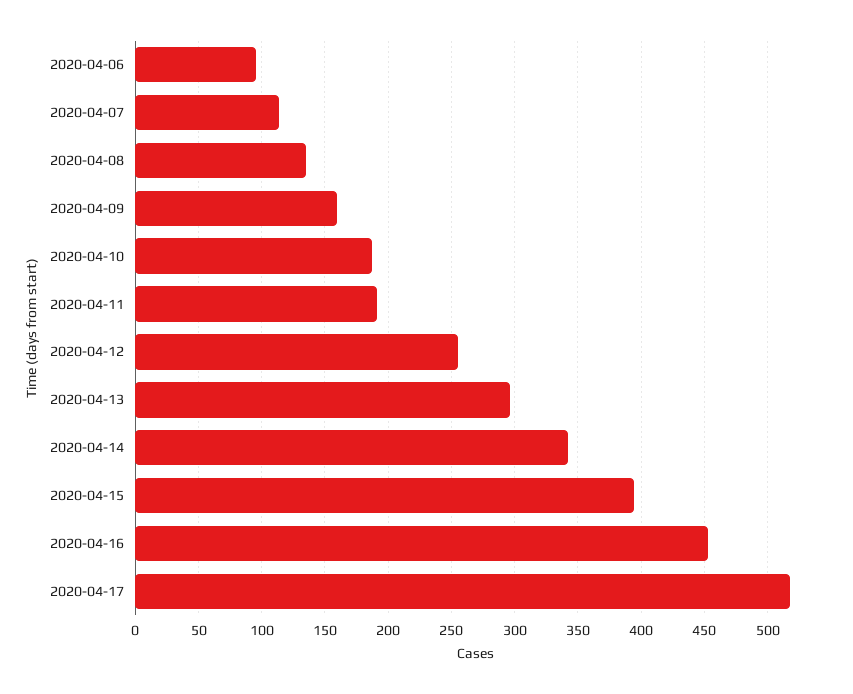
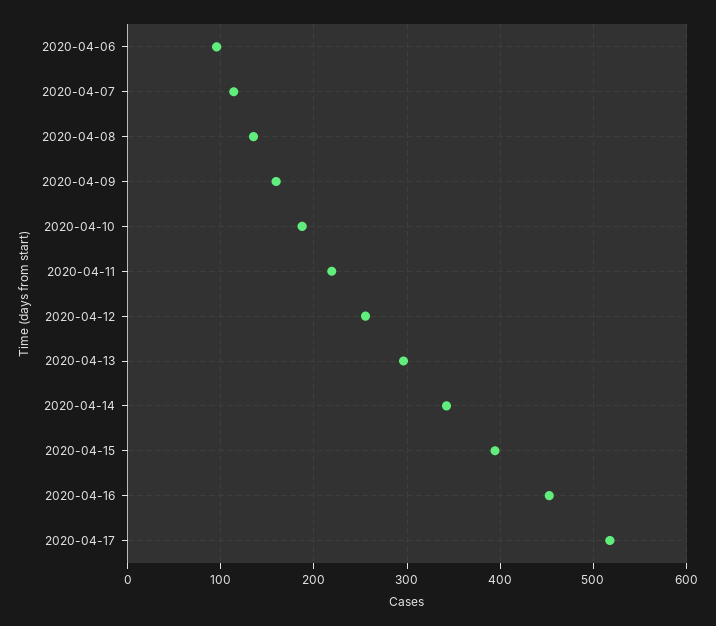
  {
    "2020-04-06": 95,
    "2020-04-07": 115,
    "2020-04-08": 135,
    "2020-04-09": 160,
    "2020-04-10": 185,
-   "2020-04-11": 190,
+   "2020-04-11": 220,
    "2020-04-12": 255,
    "2020-04-13": 295,
    "2020-04-14": 340,
    "2020-04-15": 395,
    "2020-04-16": 455,
    "2020-04-17": 520
  }

